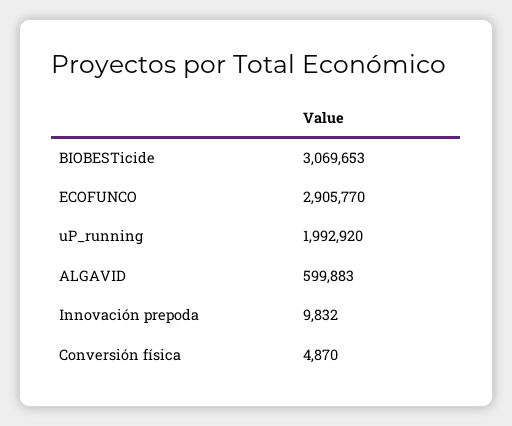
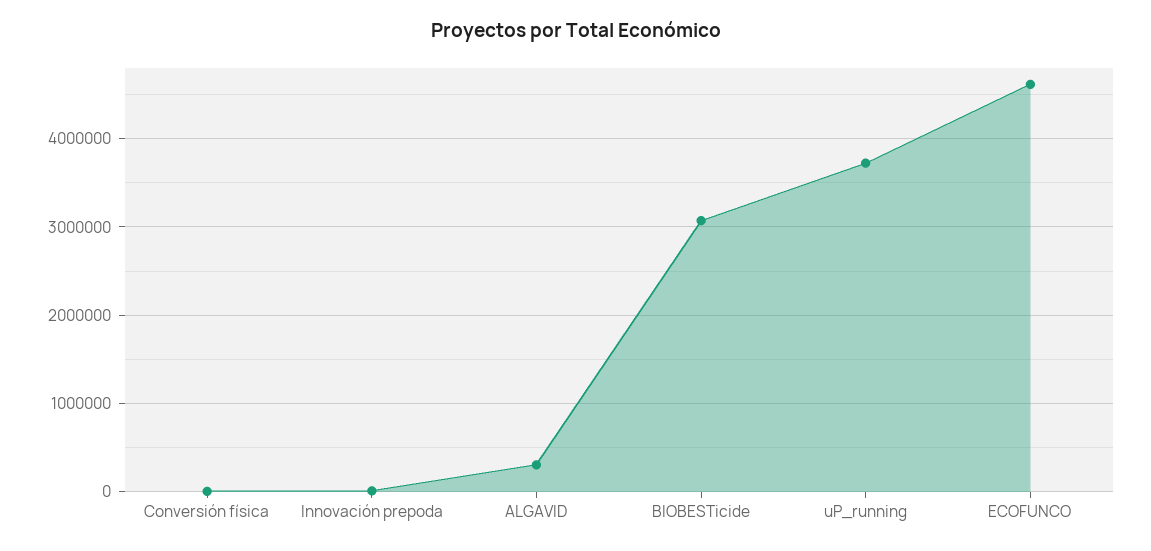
  {
    "BIOBESTicide": 3069653,
-   "ECOFUNCO": 2905770,
+   "ECOFUNCO": 4600000,
-   "uP_running": 1992920,
+   "uP_running": 3700000,
-   "ALGAVID": 599883,
+   "ALGAVID": 300000,
    "Innovación prepoda": 9832,
    "Conversión física": 4870
  }

